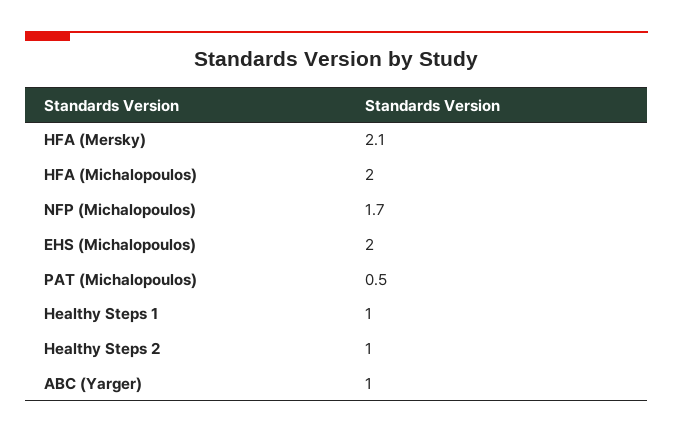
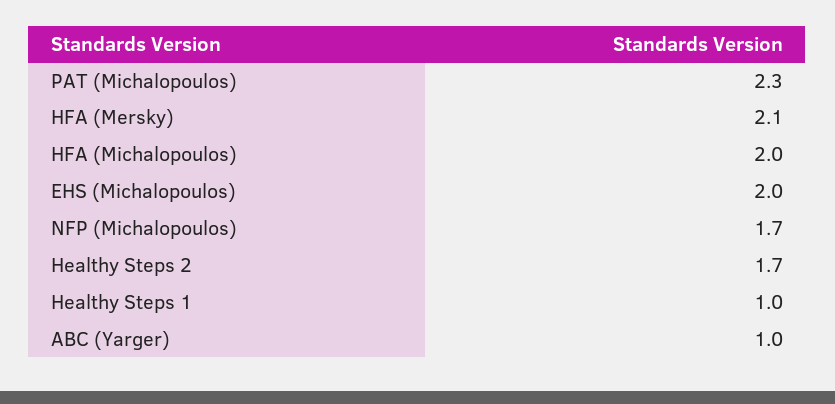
  {
    "HFA (Mersky)": 2.1,
    "HFA (Michalopoulos)": 2,
    "NFP (Michalopoulos)": 1.7,
    "EHS (Michalopoulos)": 2,
-   "PAT (Michalopoulos)": 0.5,
+   "PAT (Michalopoulos)": 2.3,
    "Healthy Steps 1": 1,
-   "Healthy Steps 2": 1,
+   "Healthy Steps 2": 1.7,
    "ABC (Yarger)": 1
  }

